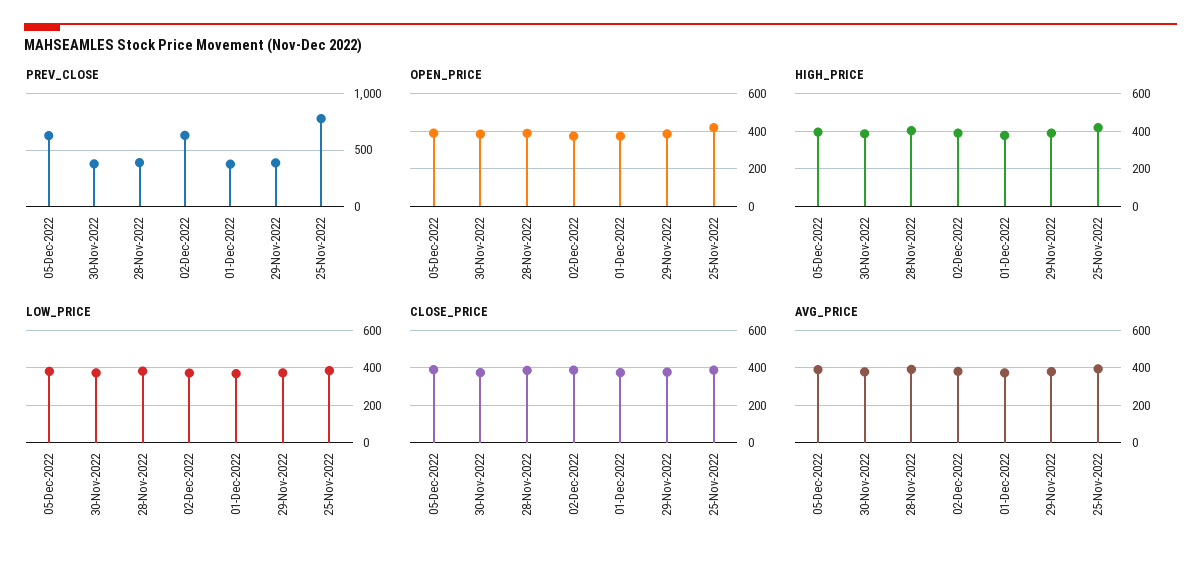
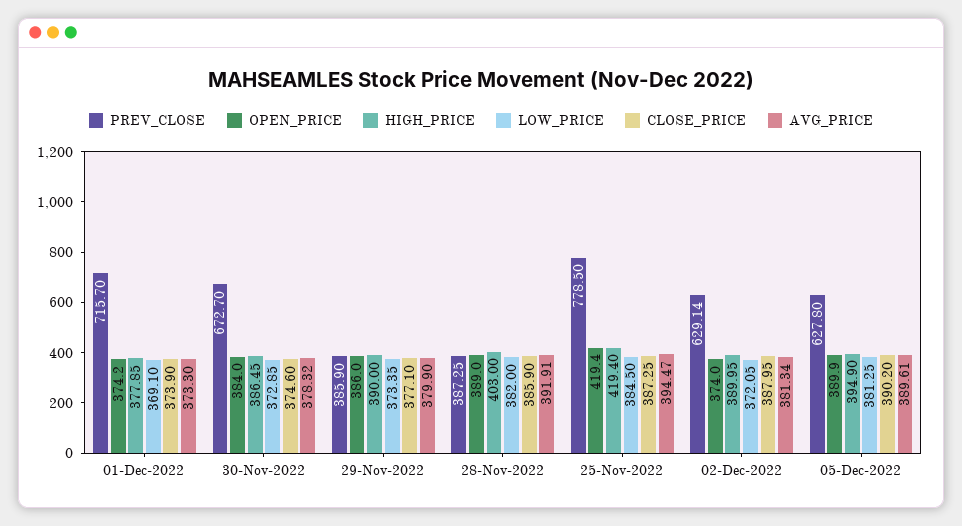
  {
    "PREV_CLOSE": {
      "05-Dec-2022": 627.8,
-     "30-Nov-2022": 400,
+     "30-Nov-2022": 672.7,
      "28-Nov-2022": 387.25,
      "02-Dec-2022": 629.14,
-     "01-Dec-2022": 400,
+     "01-Dec-2022": 715.7,
      "29-Nov-2022": 385.9,
      "25-Nov-2022": 778.5
    },
    "OPEN_PRICE": {
      "05-Dec-2022": 389.9,
      "30-Nov-2022": 384,
      "28-Nov-2022": 389,
      "02-Dec-2022": 374,
      "01-Dec-2022": 374.2,
      "29-Nov-2022": 386,
      "25-Nov-2022": 419.4
    },
    "HIGH_PRICE": {
      "05-Dec-2022": 394.9,
      "30-Nov-2022": 386.45,
      "28-Nov-2022": 403,
      "02-Dec-2022": 389.95,
      "01-Dec-2022": 377.85,
      "29-Nov-2022": 390,
      "25-Nov-2022": 419.4
    },
    "LOW_PRICE": {
      "05-Dec-2022": 381.25,
      "30-Nov-2022": 372.85,
      "28-Nov-2022": 382,
      "02-Dec-2022": 372.05,
      "01-Dec-2022": 369.1,
      "29-Nov-2022": 373.35,
      "25-Nov-2022": 384.5
    },
    "CLOSE_PRICE": {
      "05-Dec-2022": 390.2,
      "30-Nov-2022": 374.6,
      "28-Nov-2022": 385.9,
      "02-Dec-2022": 387.95,
      "01-Dec-2022": 373.9,
      "29-Nov-2022": 377.1,
      "25-Nov-2022": 387.25
    },
    "AVG_PRICE": {
      "05-Dec-2022": 389.61,
      "30-Nov-2022": 378.32,
      "28-Nov-2022": 391.91,
      "02-Dec-2022": 381.34,
      "01-Dec-2022": 373.3,
      "29-Nov-2022": 379.9,
      "25-Nov-2022": 394.47
    }
  }

